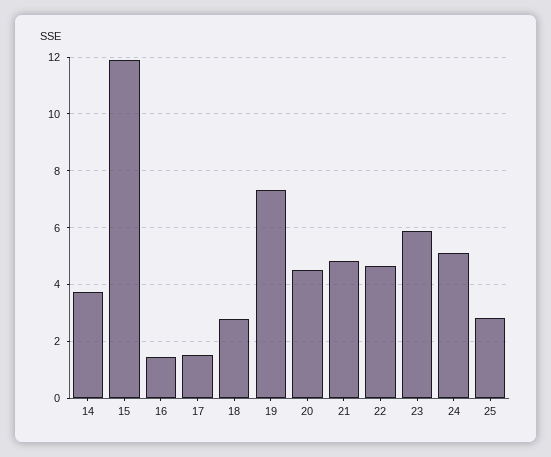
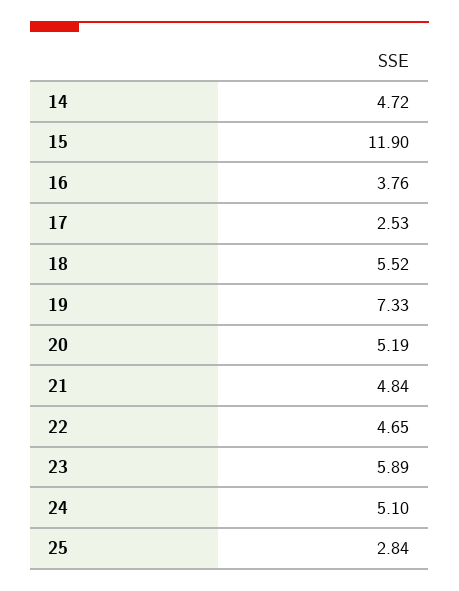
  {
-   "14": 3.75,
+   "14": 4.72,
    "15": 11.9,
-   "16": 1.5,
+   "16": 3.76,
-   "17": 1.5,
+   "17": 2.53,
-   "18": 2.75,
+   "18": 5.52,
    "19": 7.33,
-   "20": 4.5,
+   "20": 5.19,
    "21": 4.84,
    "22": 4.65,
    "23": 5.89,
    "24": 5.1,
    "25": 2.84
  }

